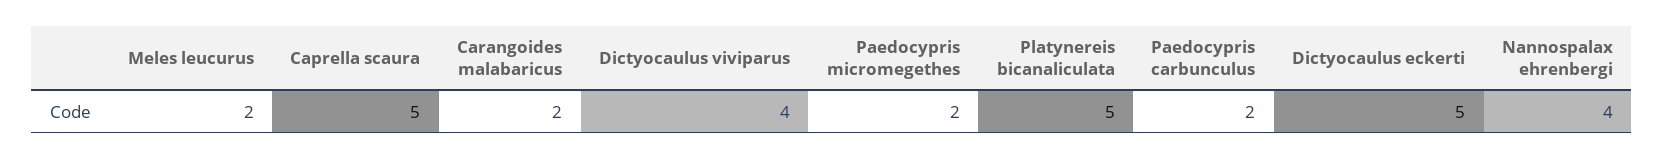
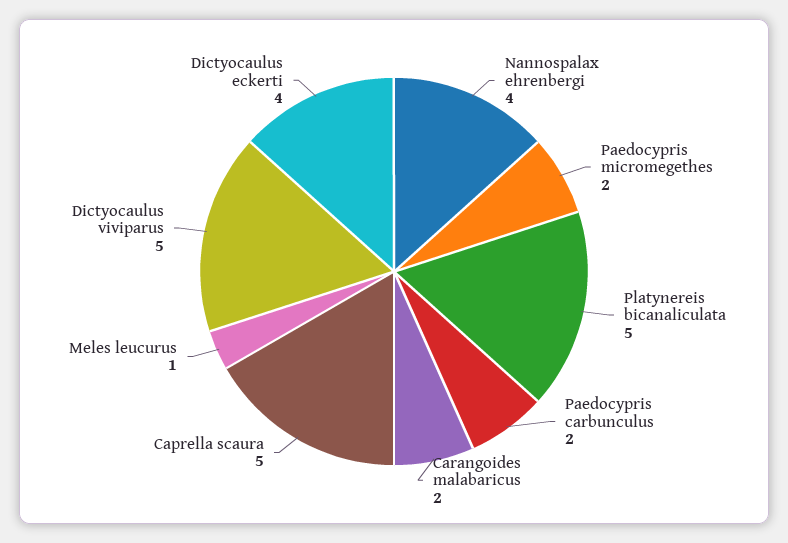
  {
-   "Meles leucurus": 2,
+   "Meles leucurus": 1,
    "Caprella scaura": 5,
    "Carangoides malabaricus": 2,
-   "Dictyocaulus viviparus": 4,
+   "Dictyocaulus viviparus": 5,
    "Paedocypris micromegethes": 2,
    "Platynereis bicanaliculata": 5,
    "Paedocypris carbunculus": 2,
-   "Dictyocaulus eckerti": 5,
+   "Dictyocaulus eckerti": 4,
    "Nannospalax ehrenbergi": 4
  }

